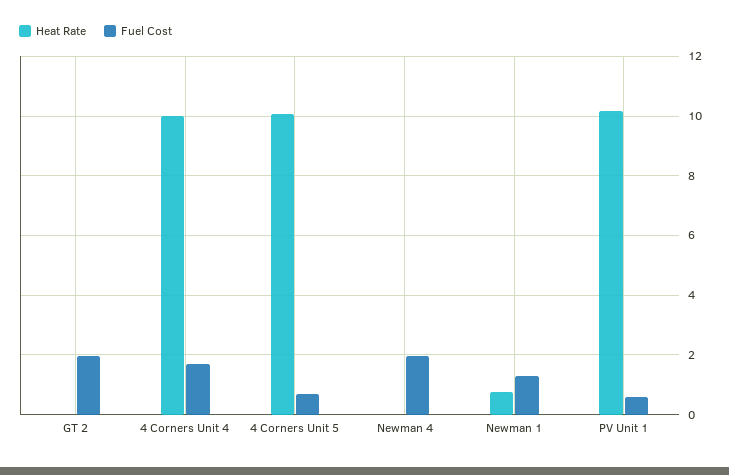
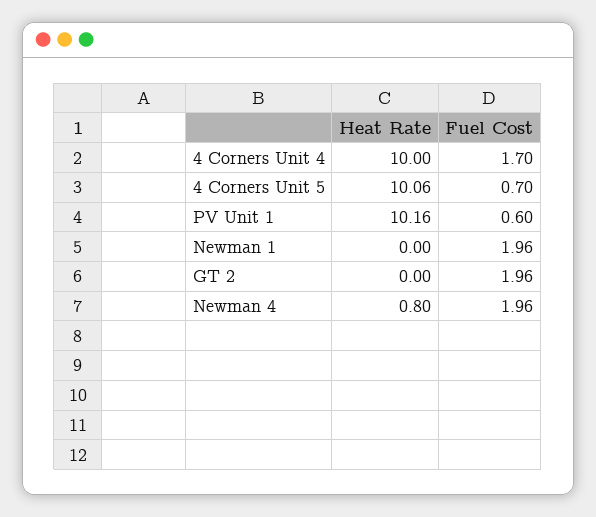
  {
    "Heat Rate": {
      "GT 2": 0,
      "4 Corners Unit 4": 10,
      "4 Corners Unit 5": 10.06,
-     "Newman 4": 0,
+     "Newman 4": 0.8,
-     "Newman 1": 0.75,
+     "Newman 1": 0,
      "PV Unit 1": 10.16
    },
    "Fuel Cost": {
      "GT 2": 1.96,
      "4 Corners Unit 4": 1.7,
      "4 Corners Unit 5": 0.7,
      "Newman 4": 1.96,
-     "Newman 1": 1.25,
+     "Newman 1": 1.96,
      "PV Unit 1": 0.6
    }
  }

